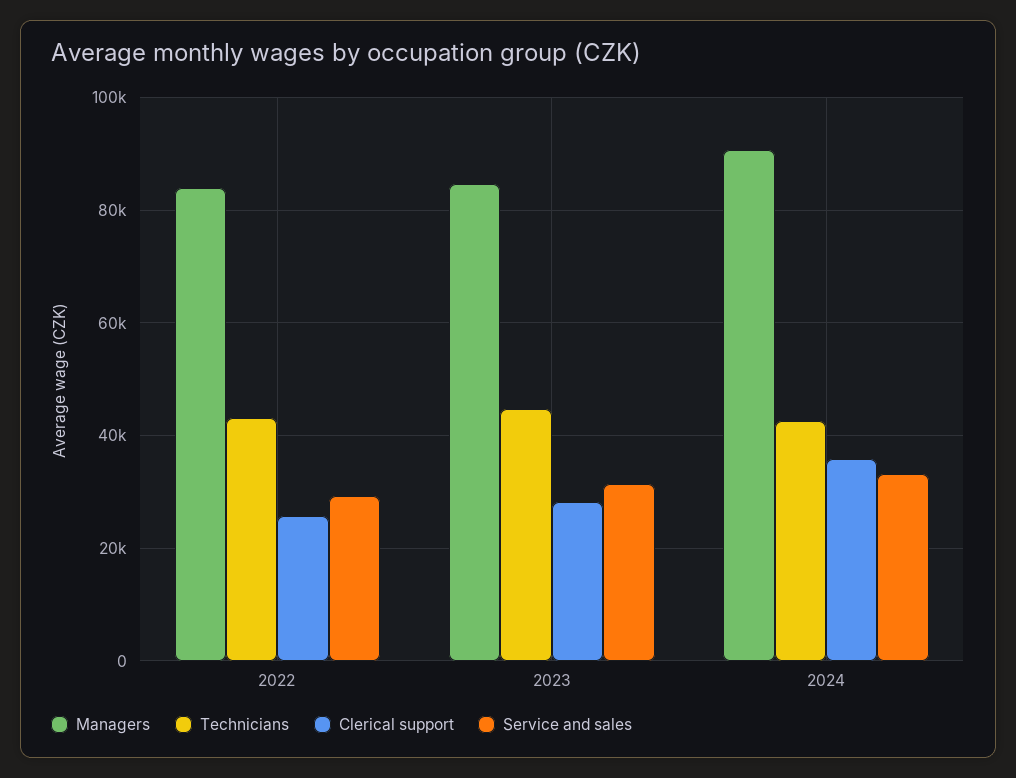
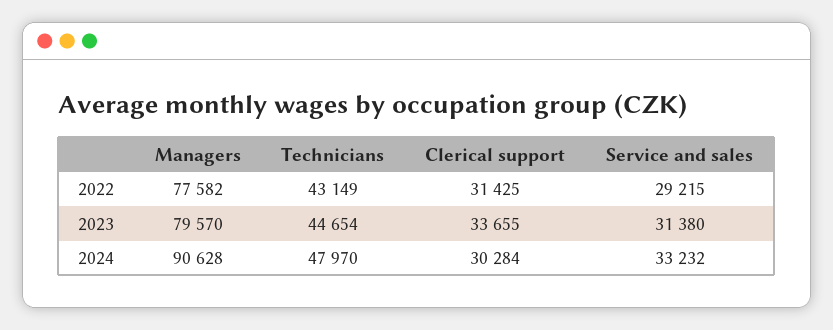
  {
    "Managers": {
-     "2022": 84000,
+     "2022": 77582,
-     "2023": 84000,
+     "2023": 79570,
      "2024": 90628
    },
    "Technicians": {
      "2022": 43149,
      "2023": 44654,
-     "2024": 42000
+     "2024": 47970
    },
    "Clerical support": {
-     "2022": 26000,
+     "2022": 31425,
-     "2023": 28000,
+     "2023": 33655,
-     "2024": 36000
+     "2024": 30284
    },
    "Service and sales": {
      "2022": 29215,
      "2023": 31380,
      "2024": 33232
    }
  }

